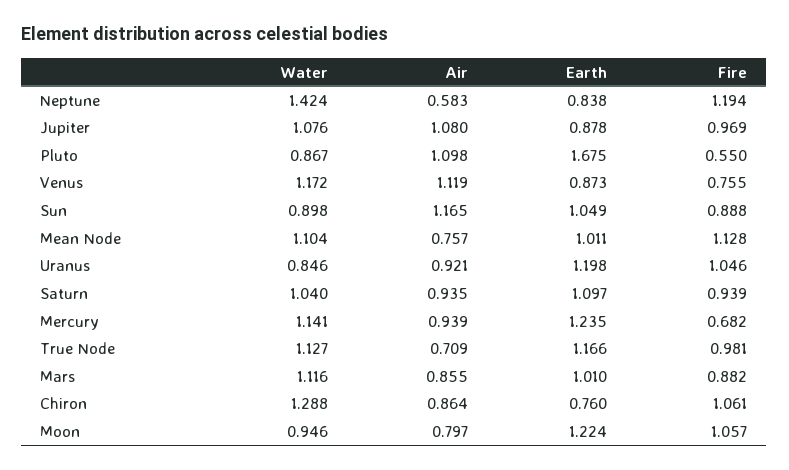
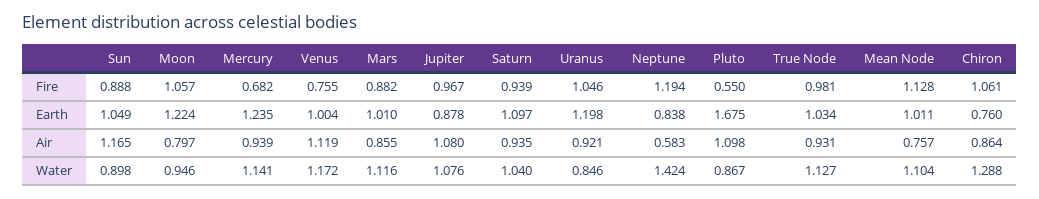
  {
    "Water": {
      "Neptune": 1.424,
      "Jupiter": 1.076,
      "Pluto": 0.867,
      "Venus": 1.172,
      "Sun": 0.898,
      "Mean Node": 1.104,
      "Uranus": 0.846,
      "Saturn": 1.04,
      "Mercury": 1.141,
      "True Node": 1.127,
      "Mars": 1.116,
      "Chiron": 1.288,
      "Moon": 0.946
    },
    "Air": {
      "Neptune": 0.583,
      "Jupiter": 1.08,
      "Pluto": 1.098,
      "Venus": 1.119,
      "Sun": 1.165,
      "Mean Node": 0.757,
      "Uranus": 0.921,
      "Saturn": 0.935,
      "Mercury": 0.939,
-     "True Node": 0.709,
+     "True Node": 0.931,
      "Mars": 0.855,
      "Chiron": 0.864,
      "Moon": 0.797
    },
    "Earth": {
      "Neptune": 0.838,
      "Jupiter": 0.878,
      "Pluto": 1.675,
-     "Venus": 0.873,
+     "Venus": 1.004,
      "Sun": 1.049,
      "Mean Node": 1.011,
      "Uranus": 1.198,
      "Saturn": 1.097,
      "Mercury": 1.235,
-     "True Node": 1.166,
+     "True Node": 1.034,
      "Mars": 1.01,
      "Chiron": 0.76,
      "Moon": 1.224
    },
    "Fire": {
      "Neptune": 1.194,
-     "Jupiter": 0.969,
+     "Jupiter": 0.967,
      "Pluto": 0.55,
      "Venus": 0.755,
      "Sun": 0.888,
      "Mean Node": 1.128,
      "Uranus": 1.046,
      "Saturn": 0.939,
      "Mercury": 0.682,
      "True Node": 0.981,
      "Mars": 0.882,
      "Chiron": 1.061,
      "Moon": 1.057
    }
  }

